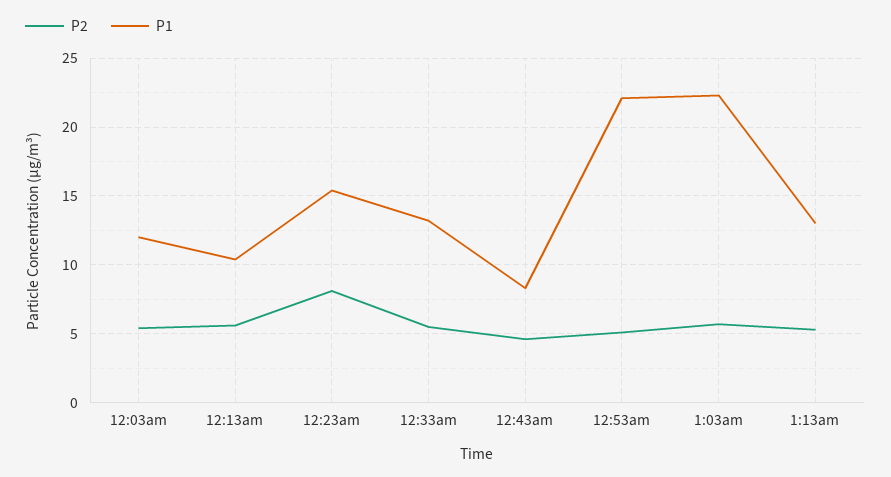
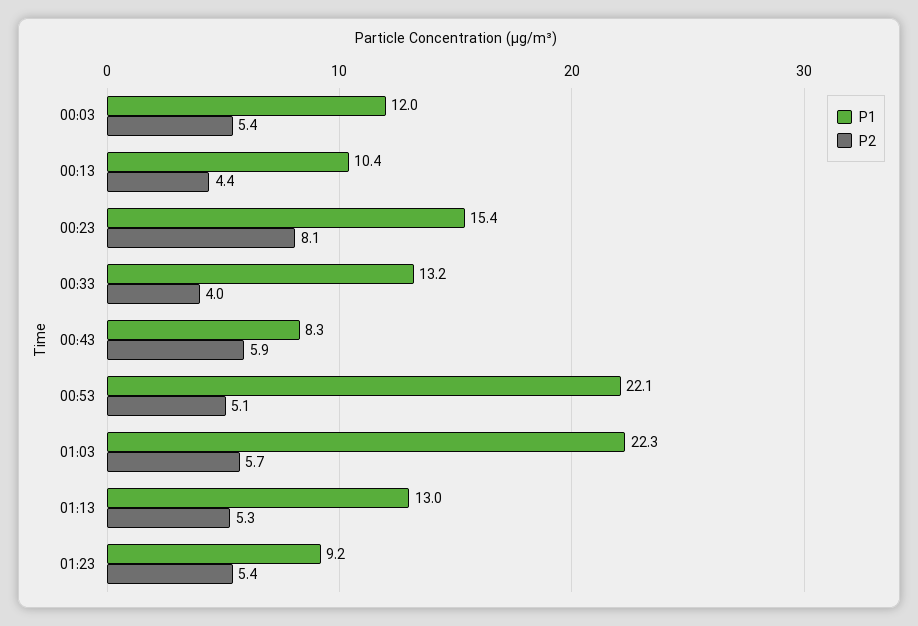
  {
    "P2": {
      "12:03am": 5.4,
-     "12:13am": 5.5,
+     "12:13am": 4.4,
      "12:23am": 8.1,
-     "12:33am": 5.5,
+     "12:33am": 4,
-     "12:43am": 4.5,
+     "12:43am": 5.9,
      "12:53am": 5.1,
      "1:03am": 5.7,
-     "1:13am": 5.3
+     "1:13am": 5.3,
+     "01:23": 5.4
    },
    "P1": {
      "12:03am": 12,
      "12:13am": 10.4,
      "12:23am": 15.4,
      "12:33am": 13.2,
      "12:43am": 8.3,
      "12:53am": 22.1,
      "1:03am": 22.3,
-     "1:13am": 13
+     "1:13am": 13,
+     "01:23": 9.2
    }
  }

